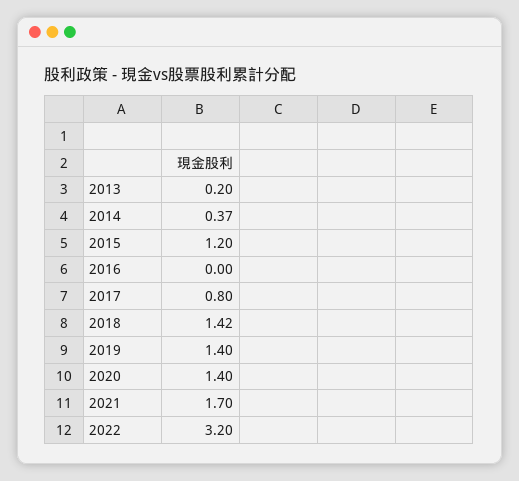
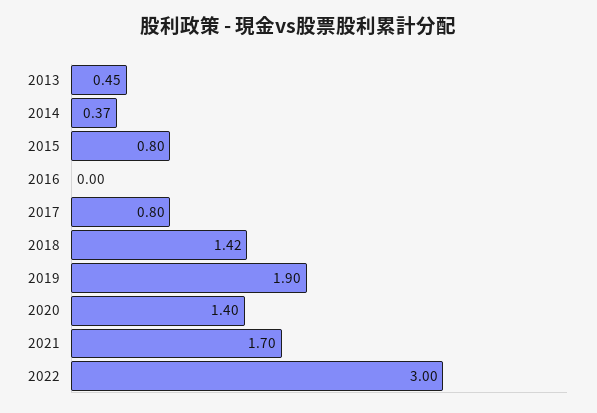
  {
-   "2013": 0.2,
+   "2013": 0.45,
    "2014": 0.37,
-   "2015": 1.2,
+   "2015": 0.8,
    "2016": 0,
    "2017": 0.8,
    "2018": 1.42,
-   "2019": 1.4,
+   "2019": 1.9,
    "2020": 1.4,
    "2021": 1.7,
-   "2022": 3.2
+   "2022": 3
  }

